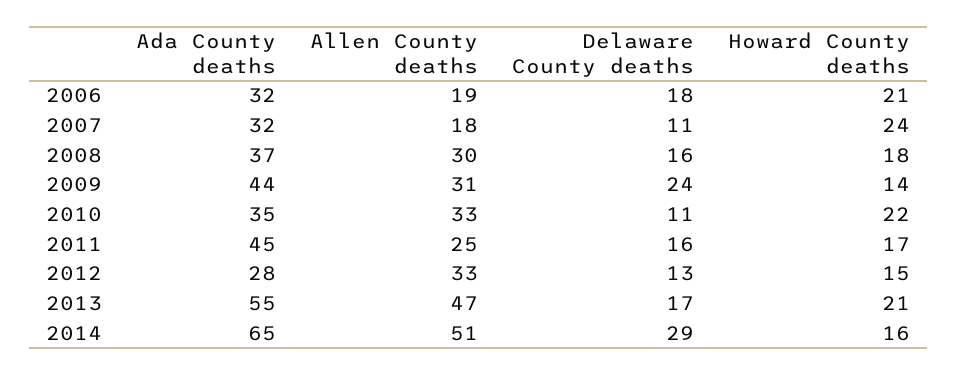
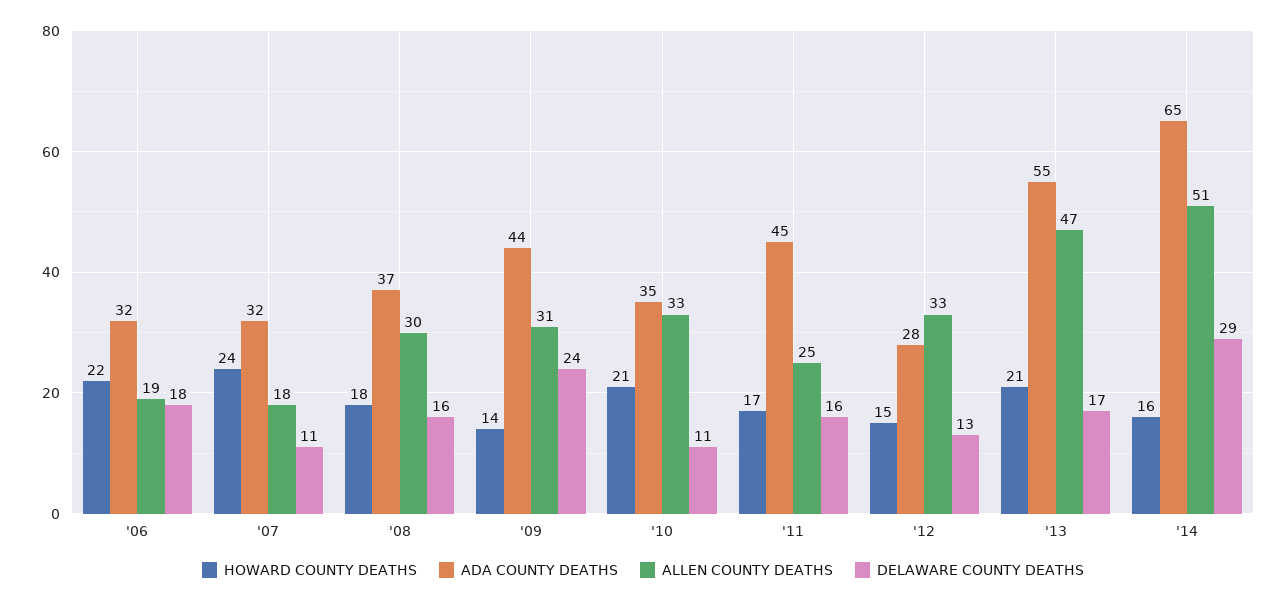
  {
    "Ada County deaths": {
      "2006": 32,
      "2007": 32,
      "2008": 37,
      "2009": 44,
      "2010": 35,
      "2011": 45,
      "2012": 28,
      "2013": 55,
      "2014": 65
    },
    "Allen County deaths": {
      "2006": 19,
      "2007": 18,
      "2008": 30,
      "2009": 31,
      "2010": 33,
      "2011": 25,
      "2012": 33,
      "2013": 47,
      "2014": 51
    },
    "Delaware County deaths": {
      "2006": 18,
      "2007": 11,
      "2008": 16,
      "2009": 24,
      "2010": 11,
      "2011": 16,
      "2012": 13,
      "2013": 17,
      "2014": 29
    },
    "Howard County deaths": {
-     "2006": 21,
+     "2006": 22,
      "2007": 24,
      "2008": 18,
      "2009": 14,
-     "2010": 22,
+     "2010": 21,
      "2011": 17,
      "2012": 15,
      "2013": 21,
      "2014": 16
    }
  }

